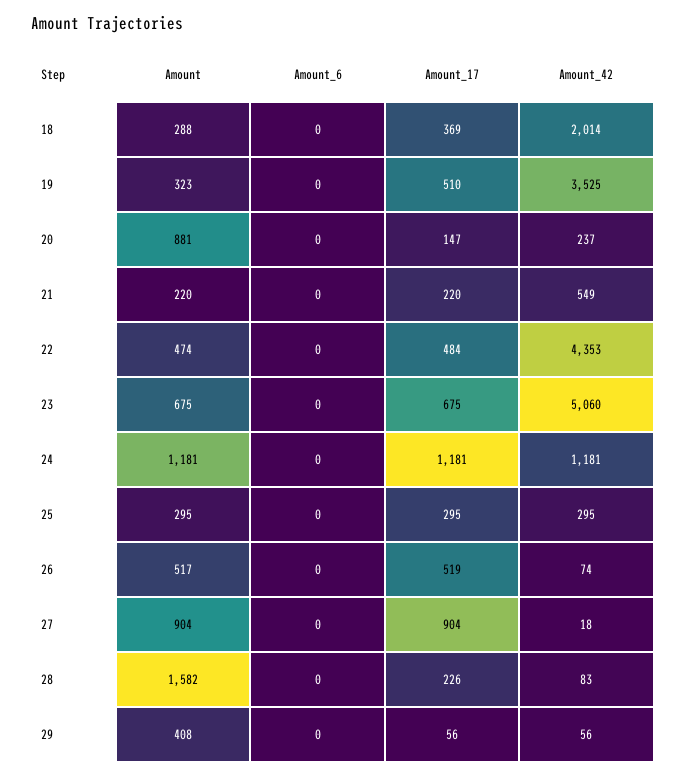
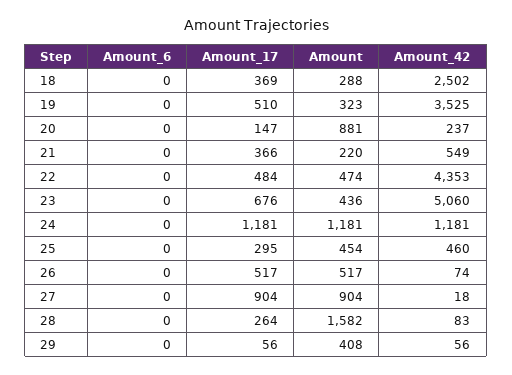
  {
    "Amount": {
      "18": 288,
      "19": 323,
      "20": 881,
      "21": 220,
      "22": 474,
-     "23": 675,
+     "23": 436,
      "24": 1181,
-     "25": 295,
+     "25": 454,
      "26": 517,
      "27": 904,
      "28": 1582,
      "29": 408
    },
    "Amount_6": {
      "18": 0,
      "19": 0,
      "20": 0,
      "21": 0,
      "22": 0,
      "23": 0,
      "24": 0,
      "25": 0,
      "26": 0,
      "27": 0,
      "28": 0,
      "29": 0
    },
    "Amount_17": {
      "18": 369,
      "19": 510,
      "20": 147,
-     "21": 220,
+     "21": 366,
      "22": 484,
-     "23": 675,
+     "23": 676,
      "24": 1181,
      "25": 295,
-     "26": 519,
+     "26": 517,
      "27": 904,
-     "28": 226,
+     "28": 264,
      "29": 56
    },
    "Amount_42": {
-     "18": 2014,
+     "18": 2502,
      "19": 3525,
      "20": 237,
      "21": 549,
      "22": 4353,
      "23": 5060,
      "24": 1181,
-     "25": 295,
+     "25": 460,
      "26": 74,
      "27": 18,
      "28": 83,
      "29": 56
    }
  }

